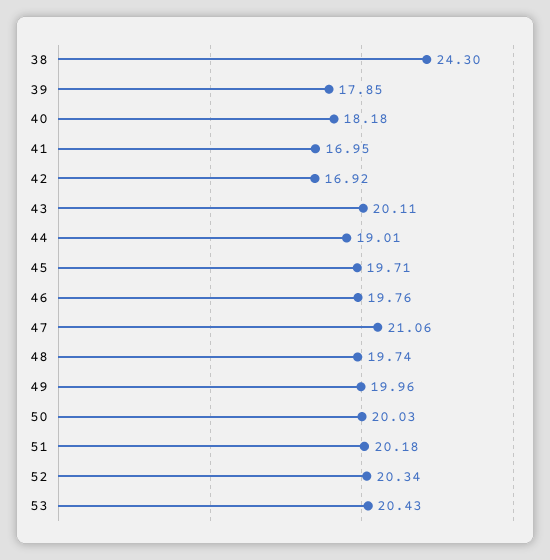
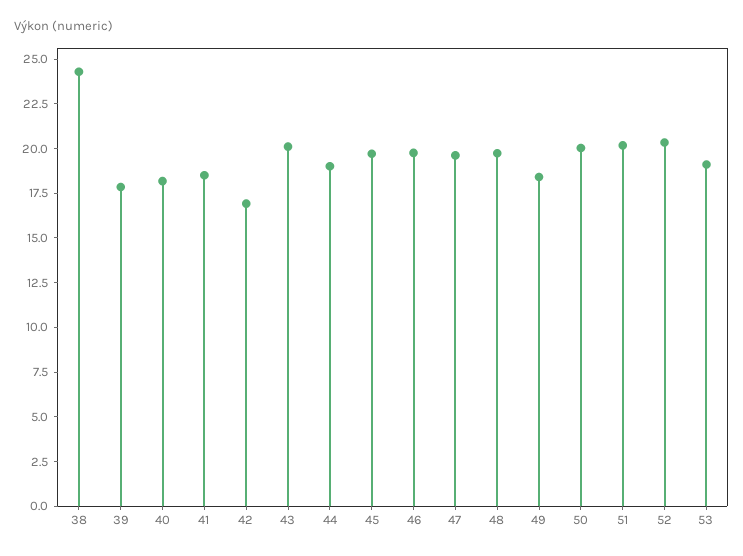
  {
    "38": 24.3,
    "39": 17.85,
    "40": 18.18,
-   "41": 16.95,
+   "41": 18.5,
    "42": 16.92,
    "43": 20.11,
    "44": 19.01,
    "45": 19.71,
    "46": 19.76,
-   "47": 21.06,
+   "47": 19.5,
    "48": 19.74,
-   "49": 19.96,
+   "49": 18.5,
    "50": 20.03,
    "51": 20.18,
    "52": 20.34,
-   "53": 20.43
+   "53": 19
  }

